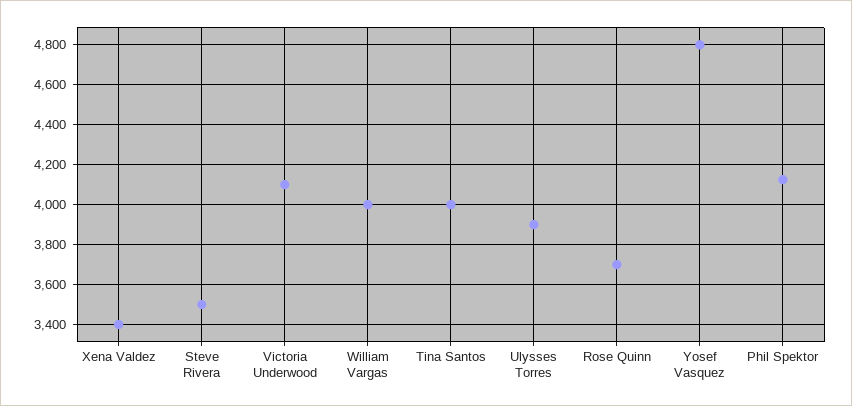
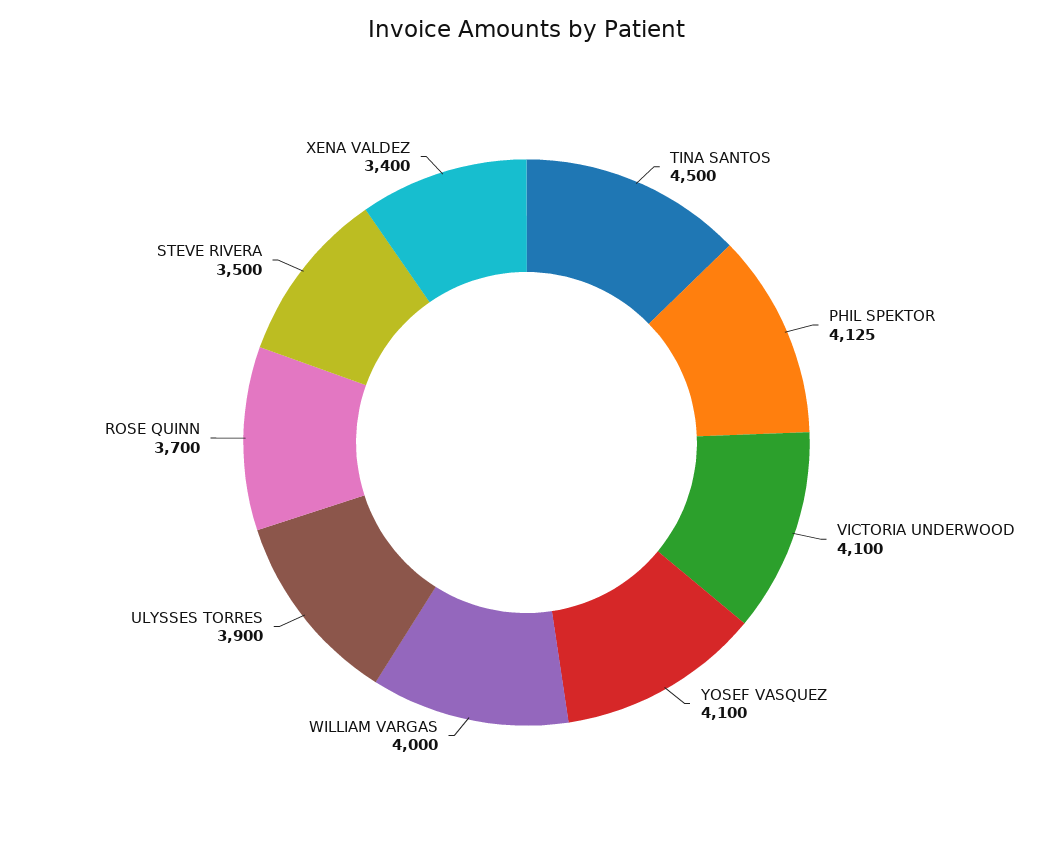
  {
    "Xena Valdez": 3400,
    "Steve Rivera": 3500,
    "Victoria Underwood": 4100,
    "William Vargas": 4000,
-   "Tina Santos": 4000,
+   "Tina Santos": 4500,
    "Ulysses Torres": 3900,
    "Rose Quinn": 3700,
-   "Yosef Vasquez": 4800,
+   "Yosef Vasquez": 4100,
    "Phil Spektor": 4125
  }

